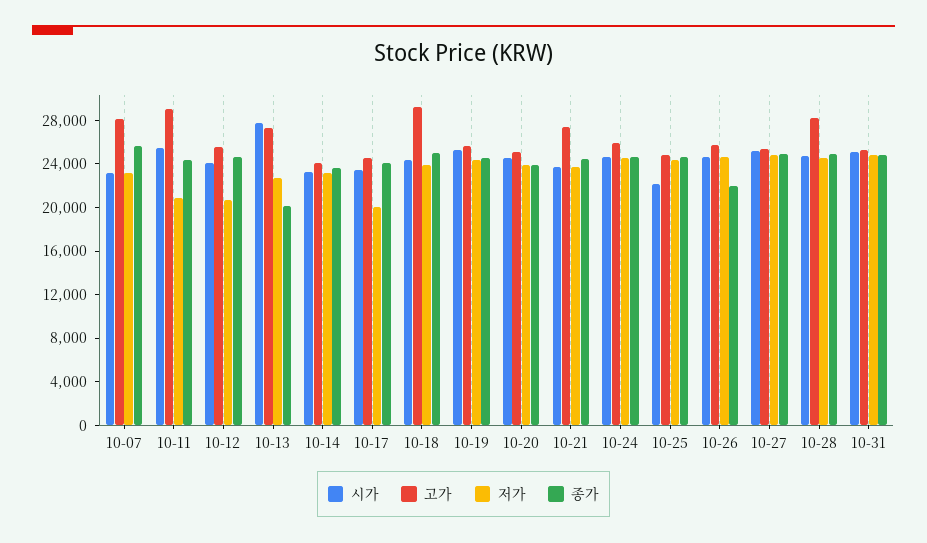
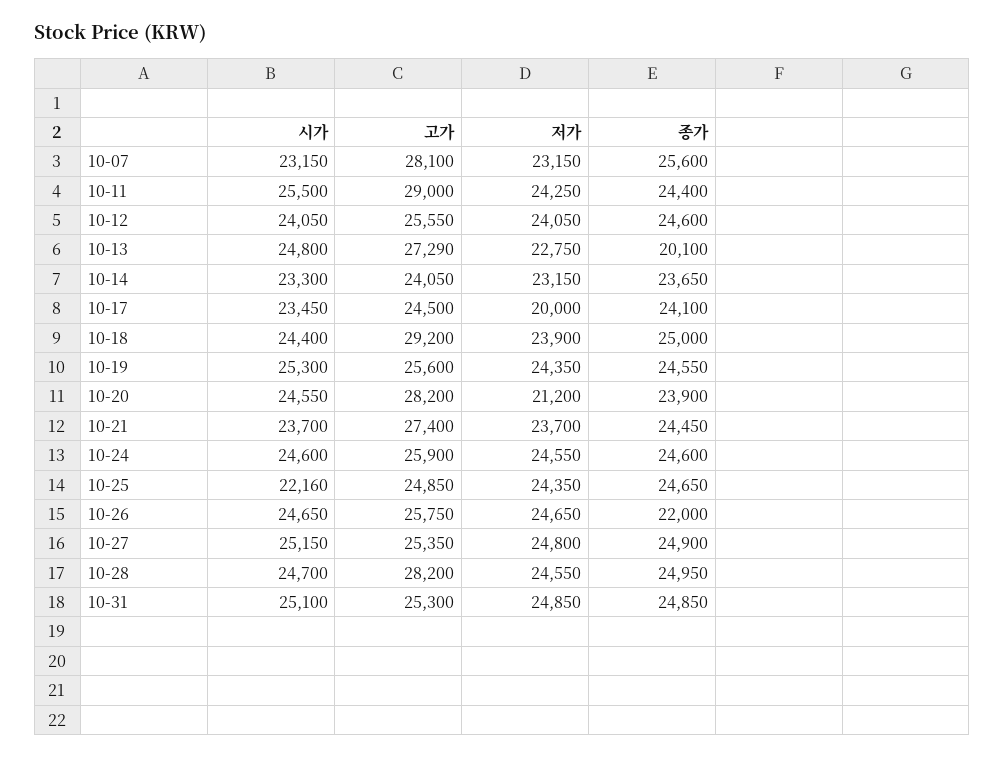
  {
    "시가": {
      "10-07": 23150,
      "10-11": 25500,
      "10-12": 24050,
-     "10-13": 28000,
+     "10-13": 24800,
      "10-14": 23300,
      "10-17": 23450,
      "10-18": 24400,
      "10-19": 25300,
      "10-20": 24550,
      "10-21": 23700,
      "10-24": 24600,
      "10-25": 22160,
      "10-26": 24650,
      "10-27": 25150,
      "10-28": 24700,
      "10-31": 25100
    },
    "고가": {
      "10-07": 28100,
      "10-11": 29000,
      "10-12": 25550,
      "10-13": 27290,
      "10-14": 24050,
      "10-17": 24500,
      "10-18": 29200,
      "10-19": 25600,
-     "10-20": 25000,
+     "10-20": 28200,
      "10-21": 27400,
      "10-24": 25900,
      "10-25": 24850,
      "10-26": 25750,
      "10-27": 25350,
      "10-28": 28200,
      "10-31": 25300
    },
    "저가": {
      "10-07": 23150,
-     "10-11": 21000,
+     "10-11": 24250,
-     "10-12": 21000,
+     "10-12": 24050,
      "10-13": 22750,
      "10-14": 23150,
      "10-17": 20000,
      "10-18": 23900,
      "10-19": 24350,
-     "10-20": 24000,
+     "10-20": 21200,
      "10-21": 23700,
      "10-24": 24550,
      "10-25": 24350,
      "10-26": 24650,
      "10-27": 24800,
      "10-28": 24550,
      "10-31": 24850
    },
    "종가": {
      "10-07": 25600,
      "10-11": 24400,
      "10-12": 24600,
      "10-13": 20100,
      "10-14": 23650,
      "10-17": 24100,
      "10-18": 25000,
      "10-19": 24550,
      "10-20": 23900,
      "10-21": 24450,
      "10-24": 24600,
      "10-25": 24650,
      "10-26": 22000,
      "10-27": 24900,
      "10-28": 24950,
      "10-31": 24850
    }
  }

